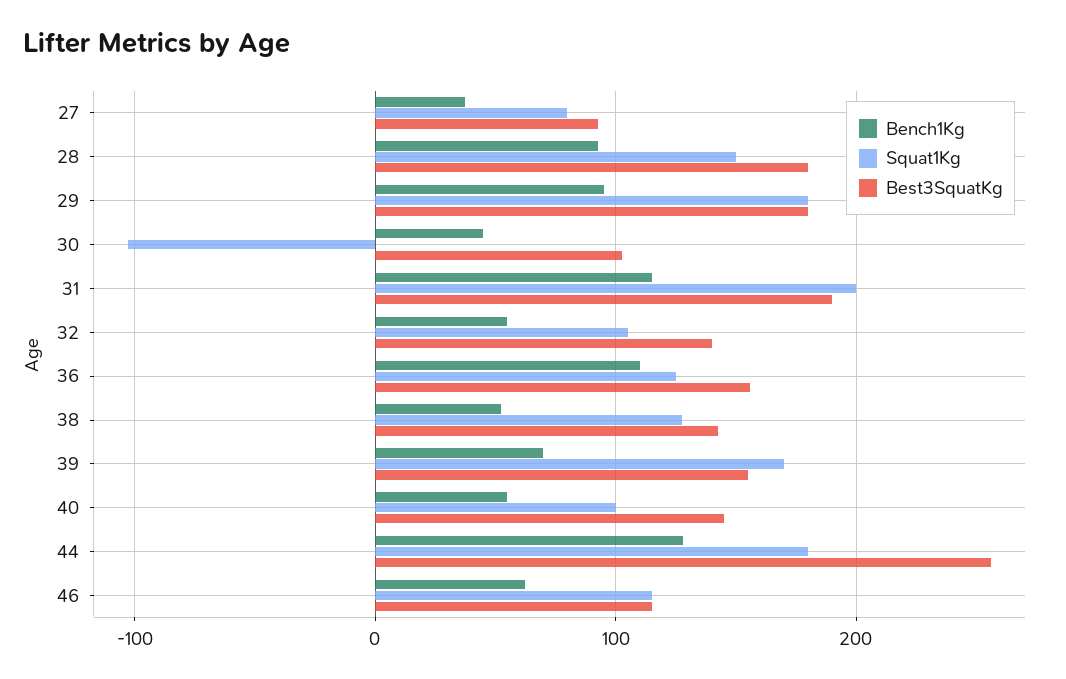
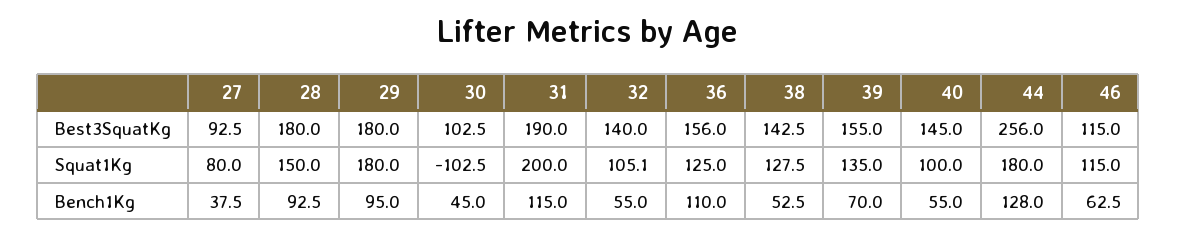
  {
    "Bench1Kg": {
      "27": 37.5,
      "28": 92.5,
      "29": 95,
      "30": 45,
      "31": 115,
      "32": 55,
      "36": 110,
      "38": 52.5,
      "39": 70,
      "40": 55,
      "44": 128,
      "46": 62.5
    },
    "Squat1Kg": {
      "27": 80,
      "28": 150,
      "29": 180,
      "30": -102.5,
      "31": 200,
      "32": 105.1,
      "36": 125,
      "38": 127.5,
-     "39": 170,
+     "39": 135,
      "40": 100,
      "44": 180,
      "46": 115
    },
    "Best3SquatKg": {
      "27": 92.5,
      "28": 180,
      "29": 180,
      "30": 102.5,
      "31": 190,
      "32": 140,
      "36": 156,
      "38": 142.5,
      "39": 155,
      "40": 145,
      "44": 256,
      "46": 115
    }
  }

